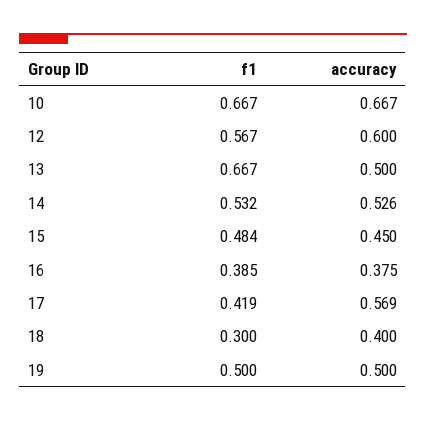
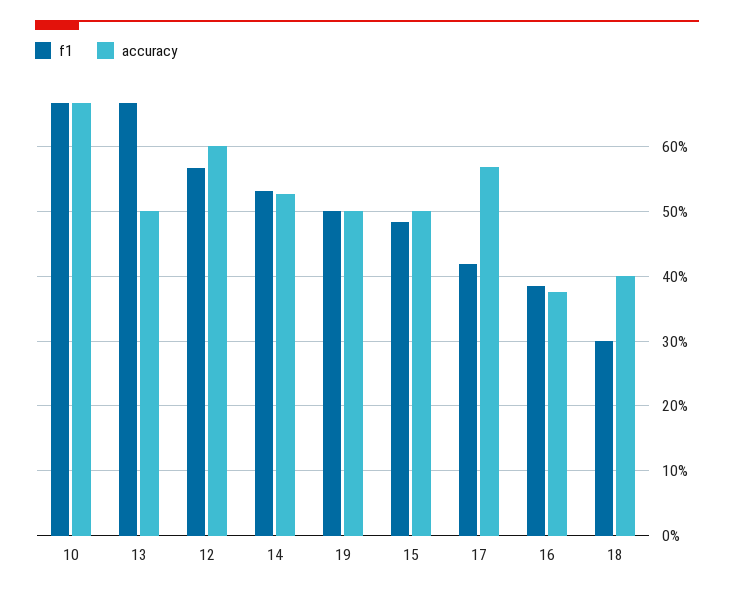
  {
    "f1": {
      "10": 0.667,
      "12": 0.567,
      "13": 0.667,
      "14": 0.532,
      "15": 0.484,
      "16": 0.385,
      "17": 0.419,
      "18": 0.3,
      "19": 0.5
    },
    "accuracy": {
      "10": 0.667,
      "12": 0.6,
      "13": 0.5,
      "14": 0.526,
-     "15": 0.45,
+     "15": 0.5,
      "16": 0.375,
      "17": 0.569,
      "18": 0.4,
      "19": 0.5
    }
  }

